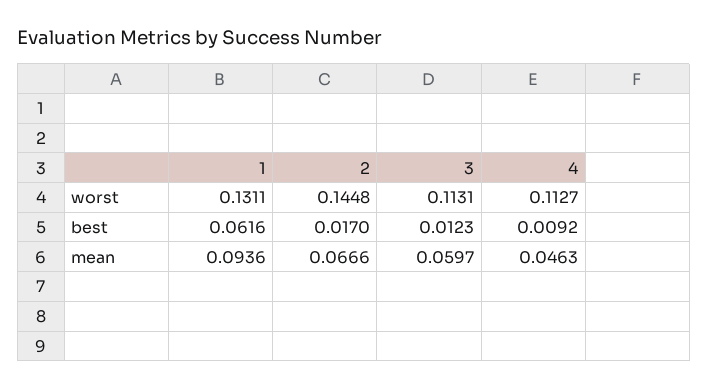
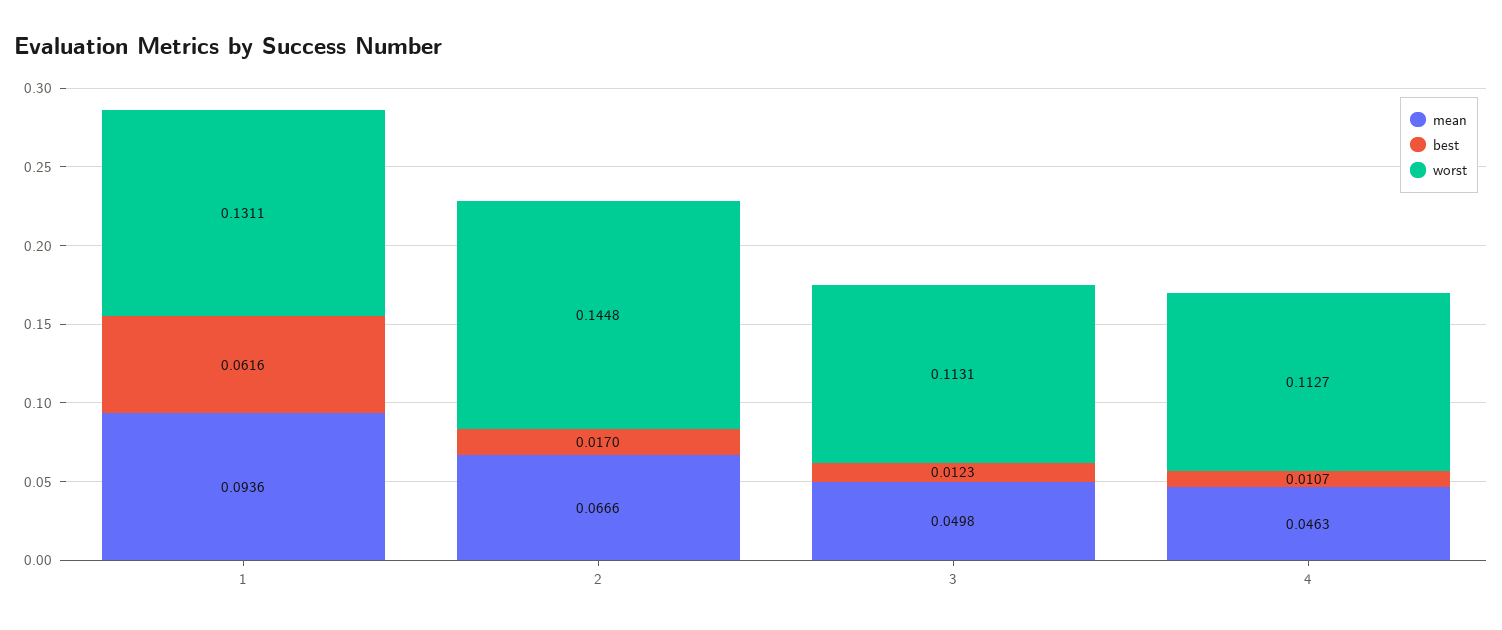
  {
    "worst": {
      "1": 0.1311,
      "2": 0.1448,
      "3": 0.1131,
      "4": 0.1127
    },
    "best": {
      "1": 0.0616,
      "2": 0.017,
      "3": 0.0123,
-     "4": 0.0092
+     "4": 0.0107
    },
    "mean": {
      "1": 0.0936,
      "2": 0.0666,
-     "3": 0.0597,
+     "3": 0.0498,
      "4": 0.0463
    }
  }

